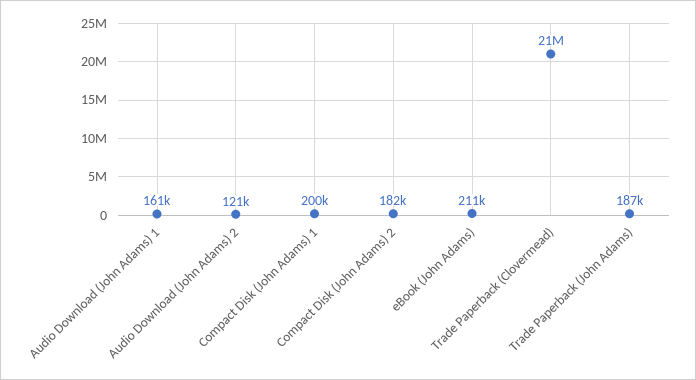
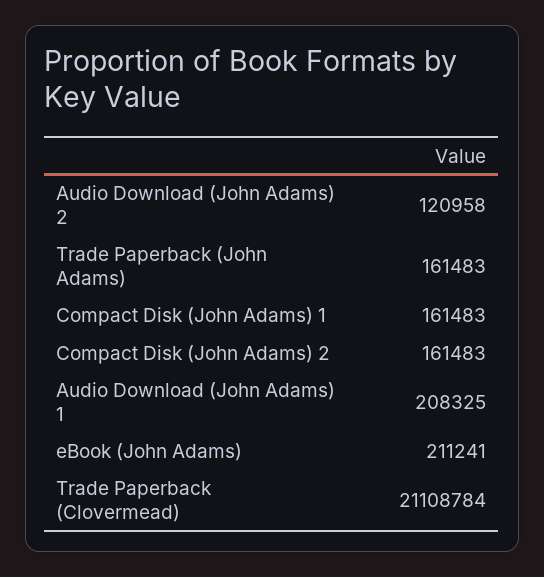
  {
-   "Audio Download (John Adams) 1": 161000,
+   "Audio Download (John Adams) 1": 208325,
    "Audio Download (John Adams) 2": 120958,
-   "Compact Disk (John Adams) 1": 200000,
+   "Compact Disk (John Adams) 1": 161483,
-   "Compact Disk (John Adams) 2": 182000,
+   "Compact Disk (John Adams) 2": 161483,
    "eBook (John Adams)": 211241,
    "Trade Paperback (Clovermead)": 21108784,
-   "Trade Paperback (John Adams)": 187000
+   "Trade Paperback (John Adams)": 161483
  }

